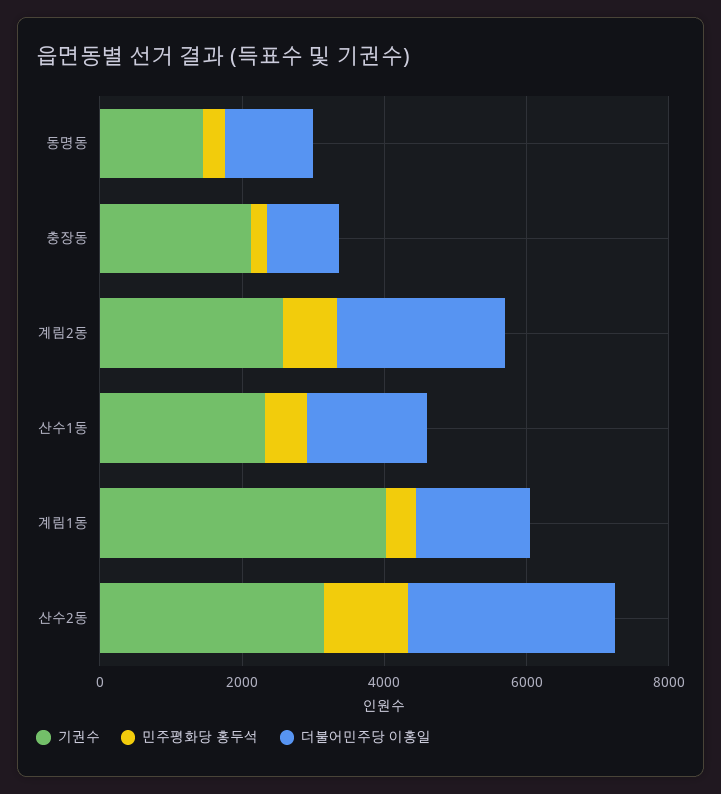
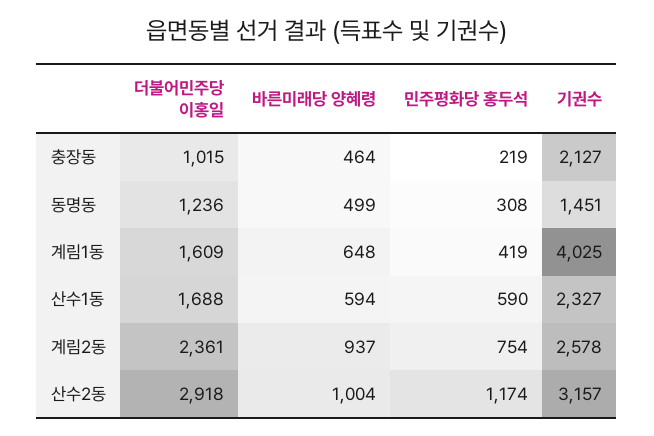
  {
    "기권수": {
      "동명동": 1451,
      "충장동": 2127,
      "계림2동": 2578,
      "산수1동": 2327,
      "계림1동": 4025,
      "산수2동": 3157
    },
    "민주평화당 홍두석": {
      "동명동": 308,
      "충장동": 219,
      "계림2동": 754,
      "산수1동": 590,
      "계림1동": 419,
      "산수2동": 1174
    },
    "더불어민주당 이홍일": {
      "동명동": 1236,
      "충장동": 1015,
      "계림2동": 2361,
      "산수1동": 1688,
      "계림1동": 1609,
      "산수2동": 2918
-   }
+   },
+   "바른미래당 양혜령": {
+     "충장동": 464,
+     "동명동": 499,
+     "계림1동": 648,
+     "산수1동": 594,
+     "계림2동": 937,
+     "산수2동": 1004
+   }
  }

